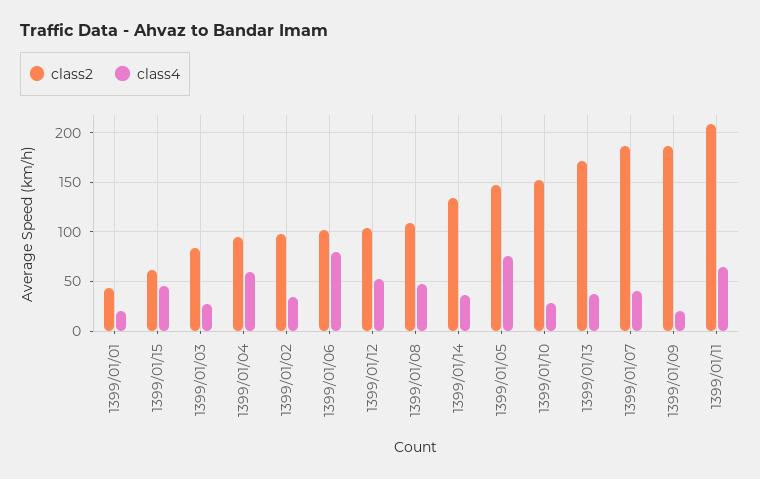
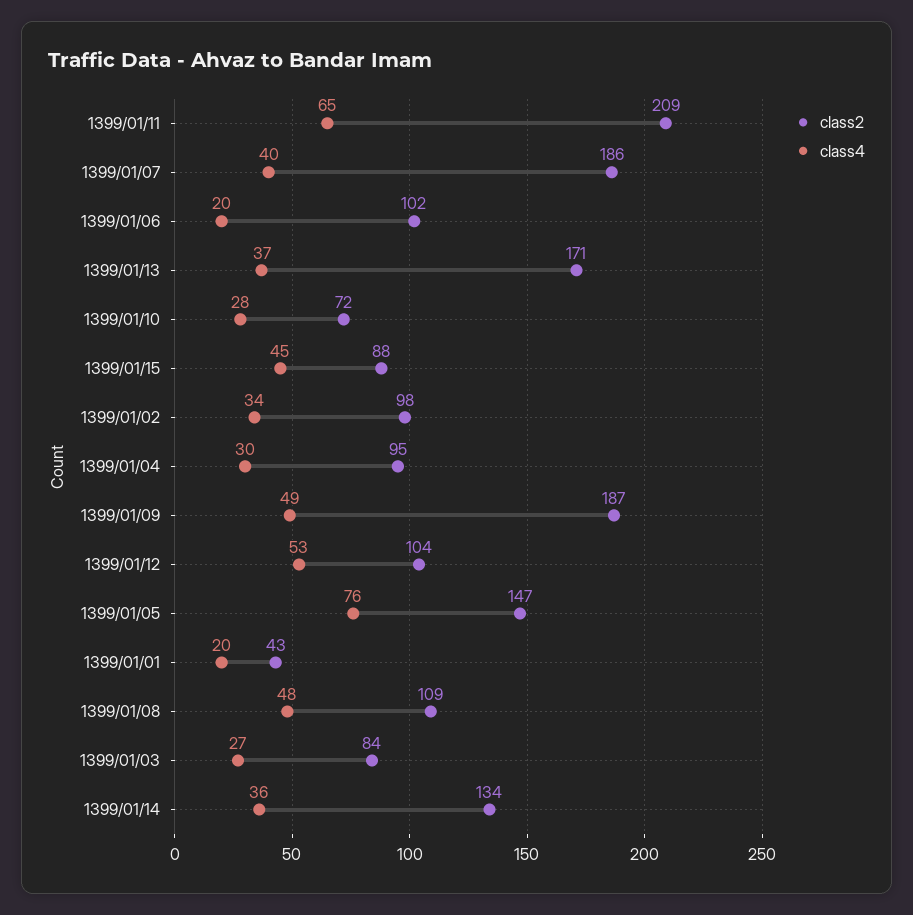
  {
    "class2": {
      "1399/01/01": 43,
-     "1399/01/15": 60,
+     "1399/01/15": 88,
      "1399/01/03": 84,
      "1399/01/04": 95,
      "1399/01/02": 98,
      "1399/01/06": 102,
      "1399/01/12": 104,
      "1399/01/08": 109,
      "1399/01/14": 134,
      "1399/01/05": 147,
-     "1399/01/10": 150,
+     "1399/01/10": 72,
      "1399/01/13": 171,
      "1399/01/07": 186,
      "1399/01/09": 187,
      "1399/01/11": 209
    },
    "class4": {
      "1399/01/01": 20,
      "1399/01/15": 45,
      "1399/01/03": 27,
-     "1399/01/04": 60,
+     "1399/01/04": 30,
      "1399/01/02": 34,
-     "1399/01/06": 80,
+     "1399/01/06": 20,
      "1399/01/12": 53,
      "1399/01/08": 48,
      "1399/01/14": 36,
      "1399/01/05": 76,
      "1399/01/10": 28,
      "1399/01/13": 37,
      "1399/01/07": 40,
-     "1399/01/09": 20,
+     "1399/01/09": 49,
      "1399/01/11": 65
    }
  }

